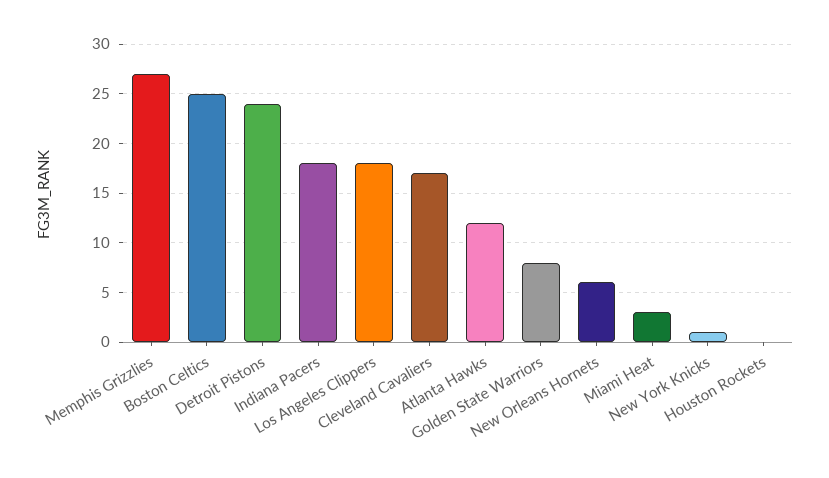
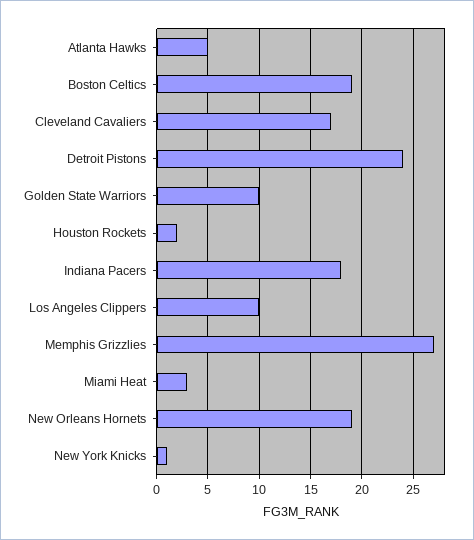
  {
    "Memphis Grizzlies": 27,
-   "Boston Celtics": 25,
+   "Boston Celtics": 19,
    "Detroit Pistons": 24,
    "Indiana Pacers": 18,
-   "Los Angeles Clippers": 18,
+   "Los Angeles Clippers": 10,
    "Cleveland Cavaliers": 17,
-   "Atlanta Hawks": 12,
+   "Atlanta Hawks": 5,
-   "Golden State Warriors": 8,
+   "Golden State Warriors": 10,
-   "New Orleans Hornets": 6,
+   "New Orleans Hornets": 19,
    "Miami Heat": 3,
    "New York Knicks": 1,
-   "Houston Rockets": 0
+   "Houston Rockets": 2
  }

